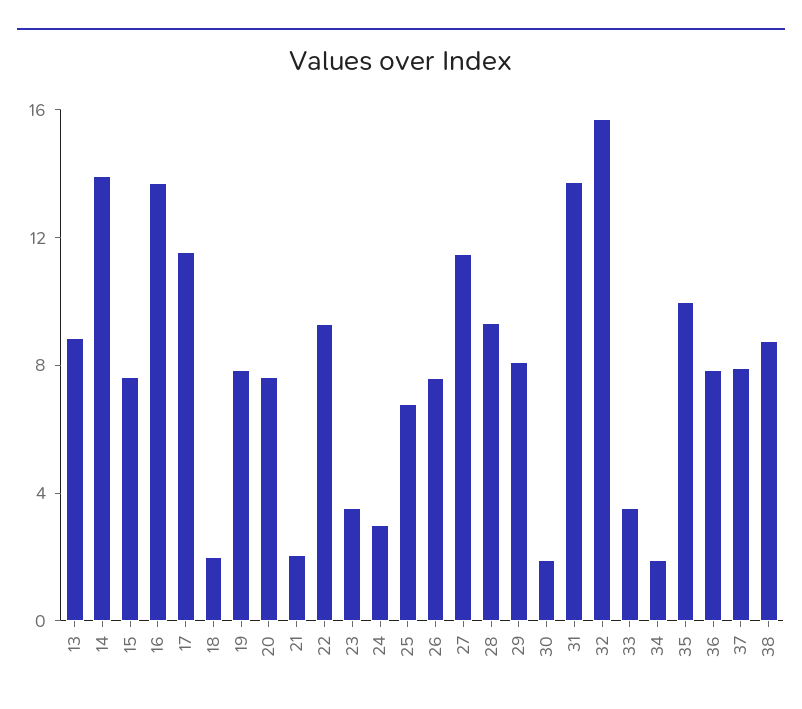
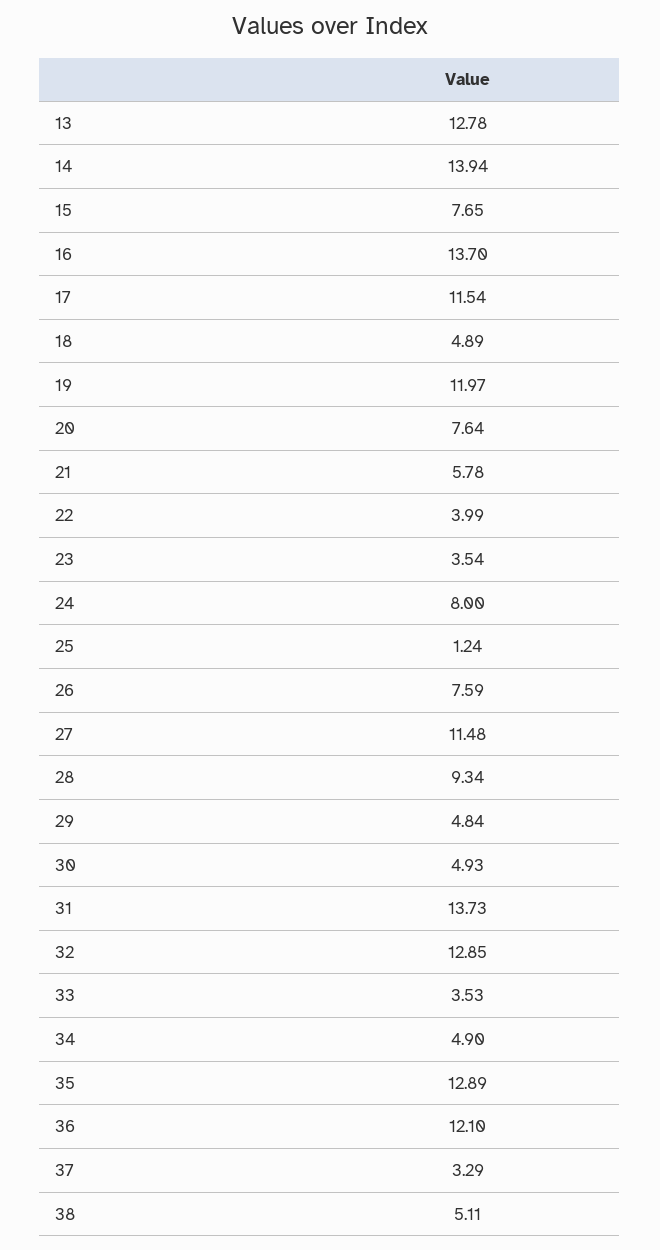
  {
-   "13": 9,
+   "13": 12.78,
    "14": 13.94,
    "15": 7.65,
    "16": 13.7,
    "17": 11.54,
-   "18": 2,
+   "18": 4.89,
-   "19": 8,
+   "19": 11.97,
    "20": 7.64,
-   "21": 2,
+   "21": 5.78,
-   "22": 9,
+   "22": 3.99,
    "23": 3.54,
-   "24": 3,
+   "24": 8,
-   "25": 7,
+   "25": 1.24,
    "26": 7.59,
    "27": 11.48,
    "28": 9.34,
-   "29": 8,
+   "29": 4.84,
-   "30": 2,
+   "30": 4.93,
    "31": 13.73,
-   "32": 16,
+   "32": 12.85,
    "33": 3.53,
-   "34": 2,
+   "34": 4.9,
-   "35": 10,
+   "35": 12.89,
-   "36": 8,
+   "36": 12.1,
-   "37": 8,
+   "37": 3.29,
-   "38": 9
+   "38": 5.11
  }

